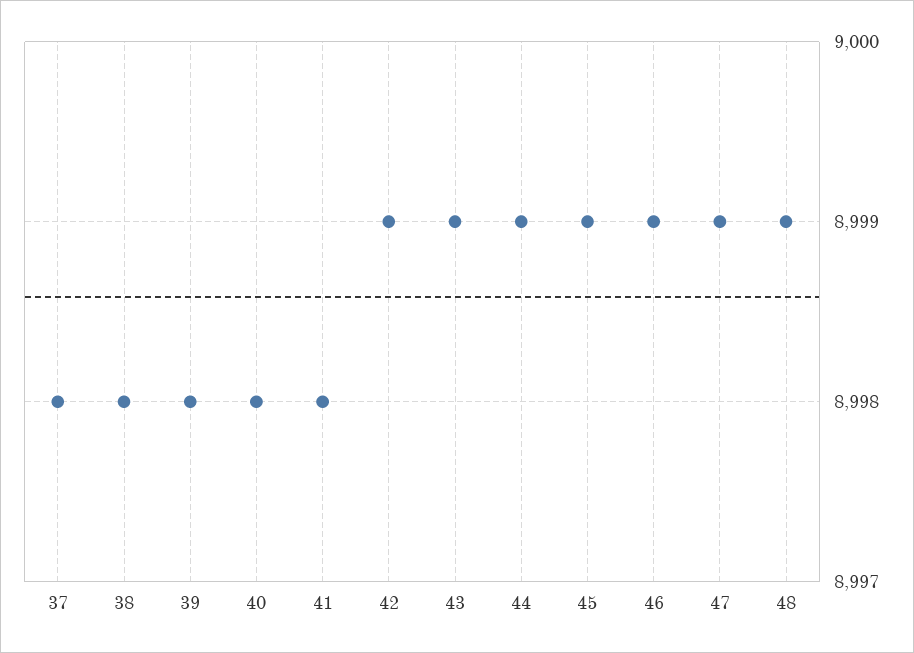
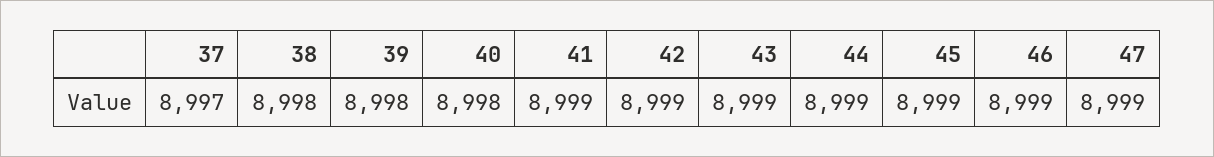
  {
-   "37": 8998,
+   "37": 8997,
    "38": 8998,
    "39": 8998,
    "40": 8998,
-   "41": 8998,
+   "41": 8999,
    "42": 8999,
    "43": 8999,
    "44": 8999,
    "45": 8999,
    "46": 8999,
-   "47": 8999,
+   "47": 8999
-   "48": 8999
  }

